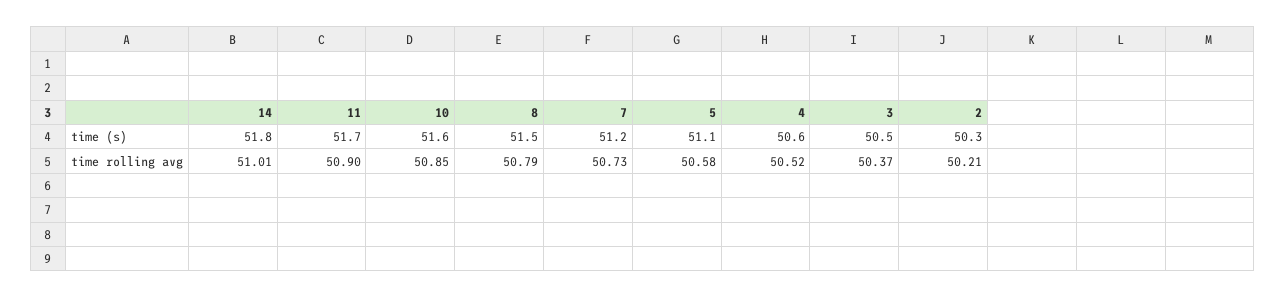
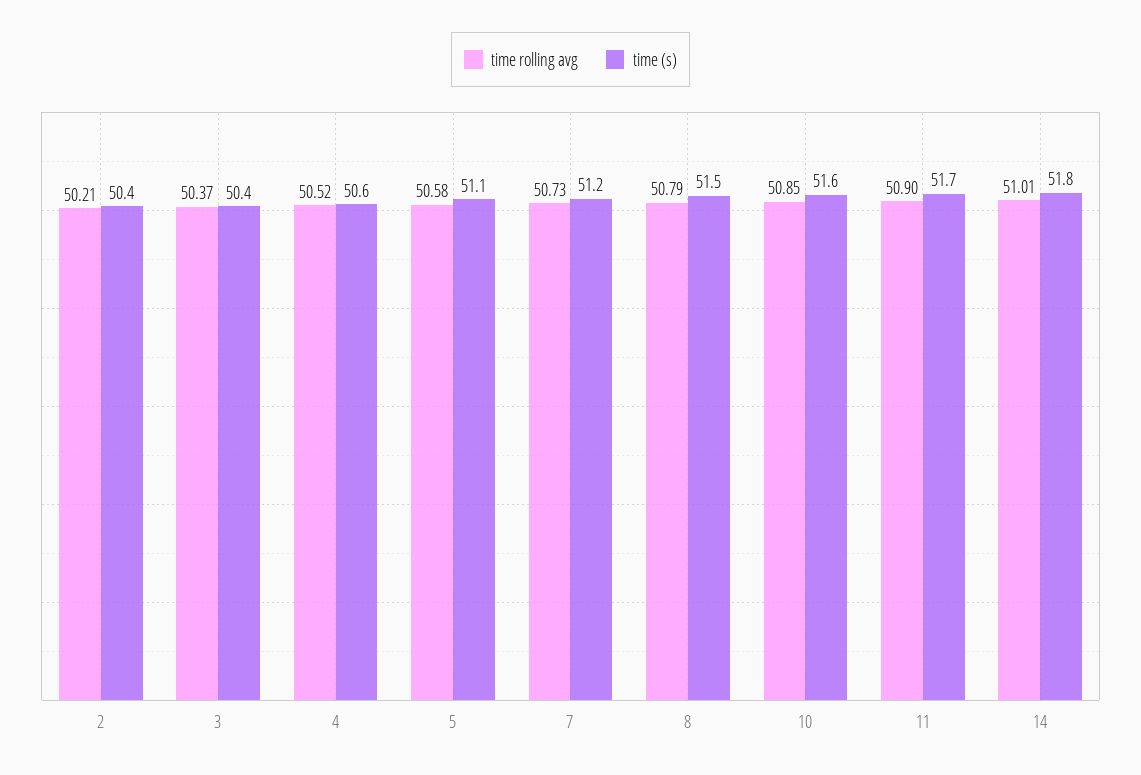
  {
    "time (s)": {
      "14": 51.8,
      "11": 51.7,
      "10": 51.6,
      "8": 51.5,
      "7": 51.2,
      "5": 51.1,
      "4": 50.6,
-     "3": 50.5,
+     "3": 50.4,
-     "2": 50.3
+     "2": 50.4
    },
    "time rolling avg": {
      "14": 51.01,
      "11": 50.9,
      "10": 50.85,
      "8": 50.79,
      "7": 50.73,
      "5": 50.58,
      "4": 50.52,
      "3": 50.37,
      "2": 50.21
    }
  }

